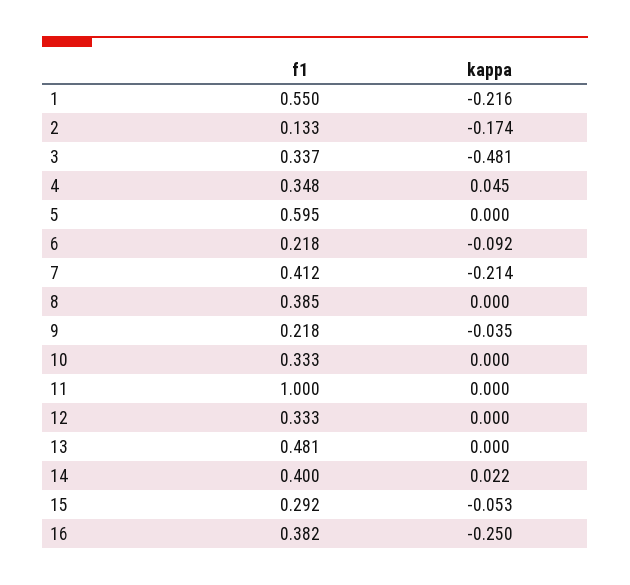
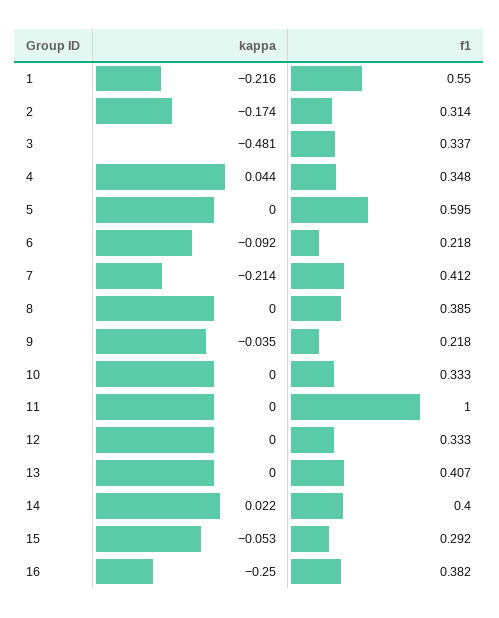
  {
    "f1": {
      "1": 0.55,
-     "2": 0.133,
+     "2": 0.314,
      "3": 0.337,
      "4": 0.348,
      "5": 0.595,
      "6": 0.218,
      "7": 0.412,
      "8": 0.385,
      "9": 0.218,
      "10": 0.333,
      "11": 1,
      "12": 0.333,
-     "13": 0.481,
+     "13": 0.407,
      "14": 0.4,
      "15": 0.292,
      "16": 0.382
    },
    "kappa": {
      "1": -0.216,
      "2": -0.174,
      "3": -0.481,
-     "4": 0.045,
+     "4": 0.044,
      "5": 0,
      "6": -0.092,
      "7": -0.214,
      "8": 0,
      "9": -0.035,
      "10": 0,
      "11": 0,
      "12": 0,
      "13": 0,
      "14": 0.022,
      "15": -0.053,
      "16": -0.25
    }
  }

